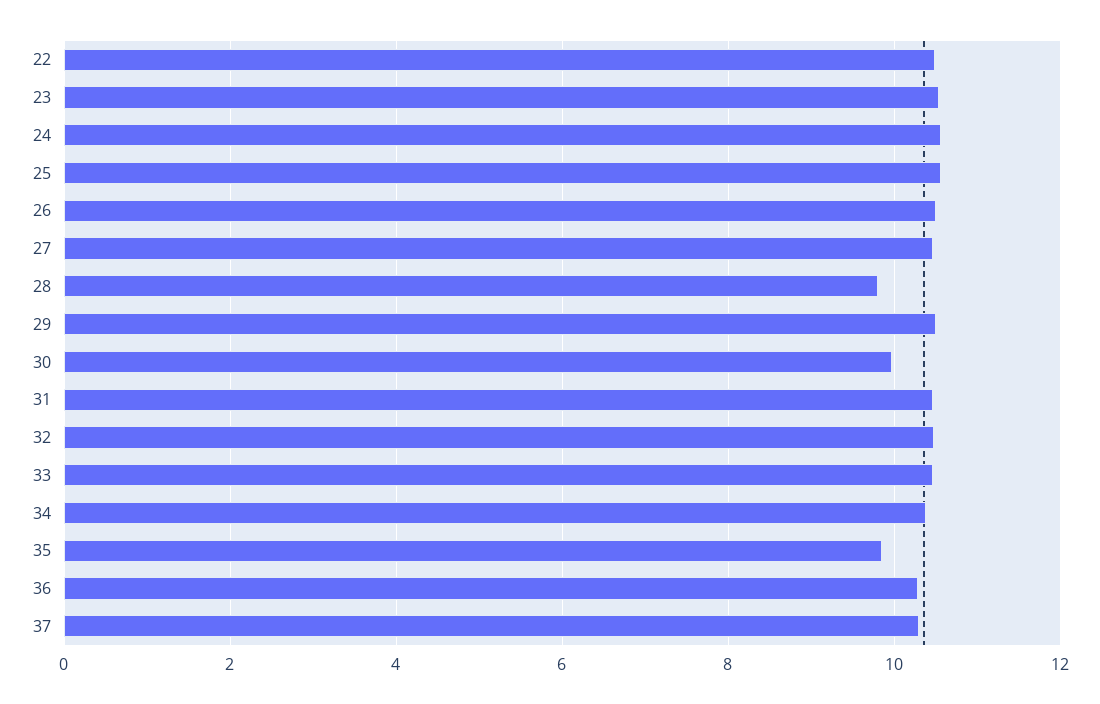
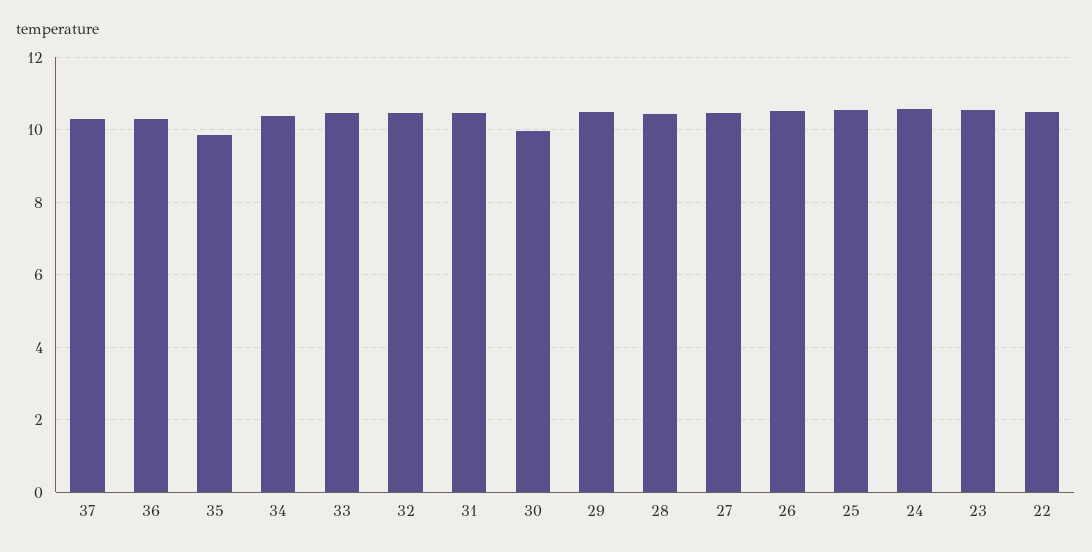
  {
    "22": 10.4,
    "23": 10.6,
    "24": 10.6,
    "25": 10.6,
    "26": 10.6,
    "27": 10.4,
-   "28": 9.8,
+   "28": 10.4,
    "29": 10.6,
    "30": 10,
    "31": 10.4,
    "32": 10.4,
    "33": 10.4,
    "34": 10.4,
    "35": 9.8,
    "36": 10.2,
    "37": 10.4
  }

